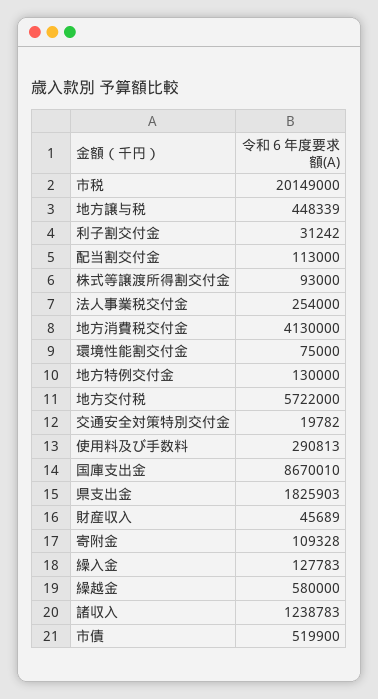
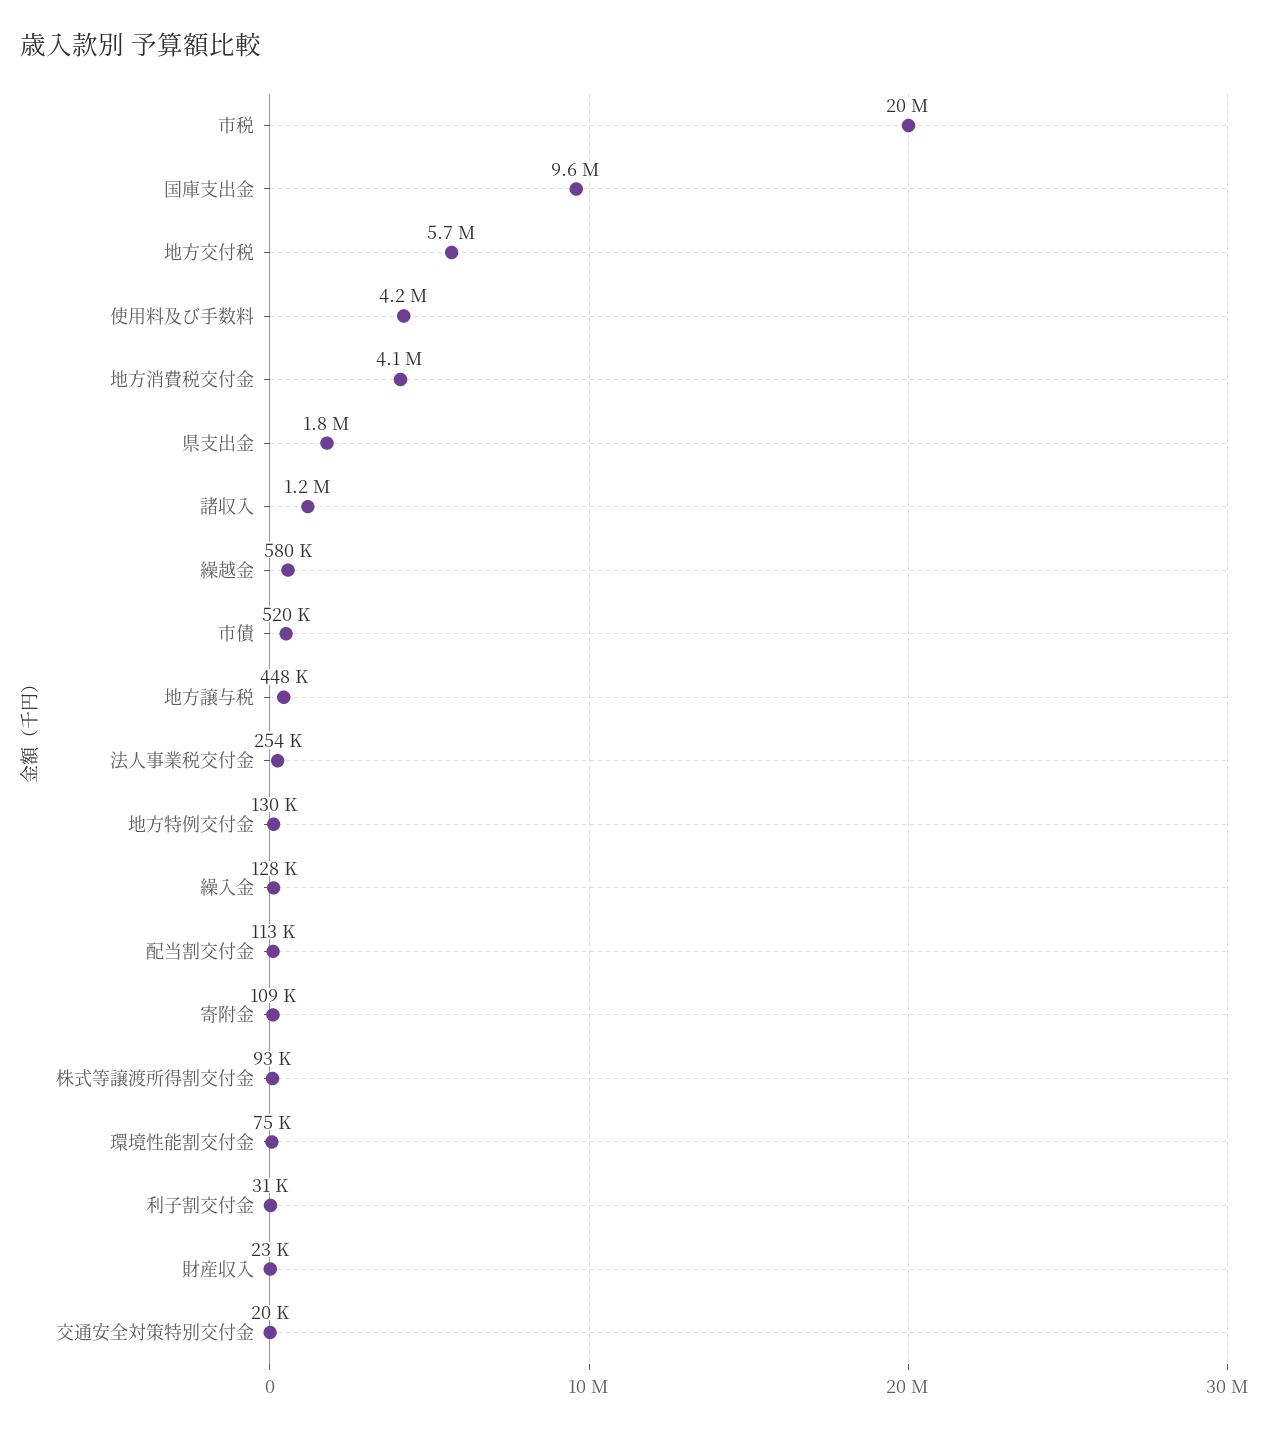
  {
    "市税": 20149000,
    "地方譲与税": 448339,
    "利子割交付金": 31242,
    "配当割交付金": 113000,
    "株式等譲渡所得割交付金": 93000,
    "法人事業税交付金": 254000,
    "地方消費税交付金": 4130000,
    "環境性能割交付金": 75000,
    "地方特例交付金": 130000,
    "地方交付税": 5722000,
    "交通安全対策特別交付金": 19782,
-   "使用料及び手数料": 290813,
+   "使用料及び手数料": 4200000,
-   "国庫支出金": 8670010,
+   "国庫支出金": 9600000,
    "県支出金": 1825903,
-   "財産収入": 45689,
+   "財産収入": 23000,
    "寄附金": 109328,
    "繰入金": 127783,
    "繰越金": 580000,
    "諸収入": 1238783,
    "市債": 519900
  }

